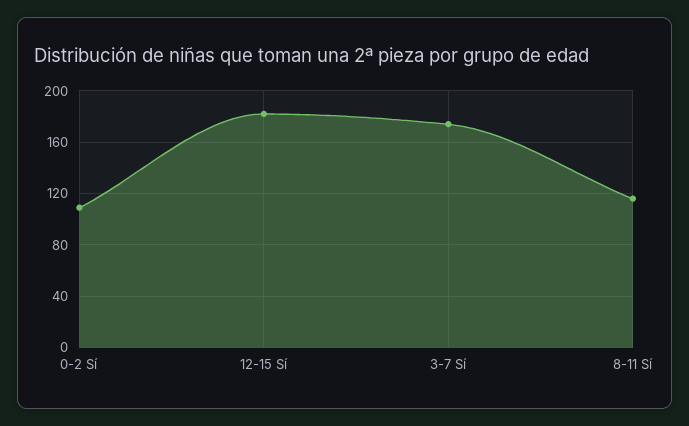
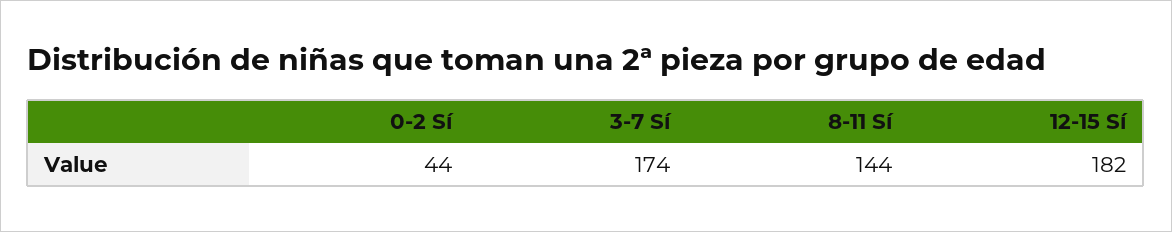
  {
-   "0-2 Sí": 110,
+   "0-2 Sí": 44,
    "12-15 Sí": 182,
    "3-7 Sí": 174,
-   "8-11 Sí": 115
+   "8-11 Sí": 144
  }

